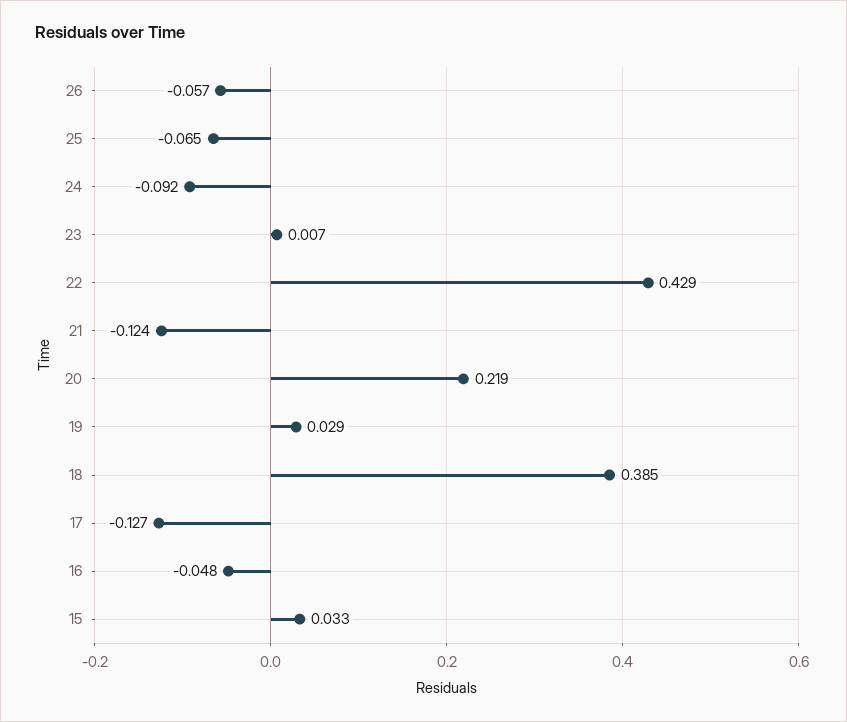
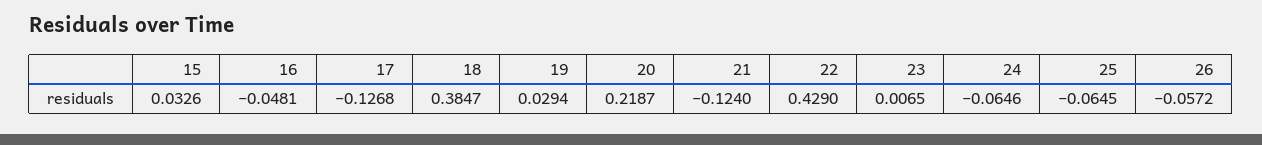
  {
    "26": -0.0572,
    "25": -0.0645,
-   "24": -0.092,
+   "24": -0.0646,
    "23": 0.0065,
    "22": 0.429,
    "21": -0.124,
    "20": 0.2187,
    "19": 0.0294,
    "18": 0.3847,
    "17": -0.1268,
    "16": -0.0481,
    "15": 0.0326
  }

